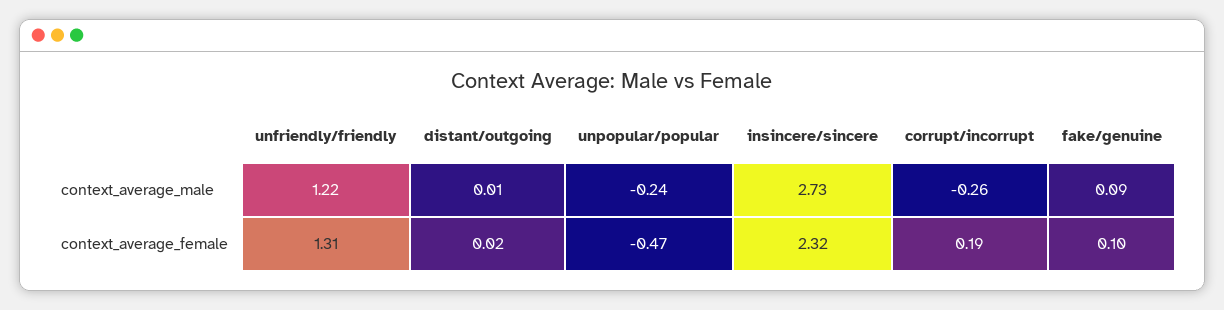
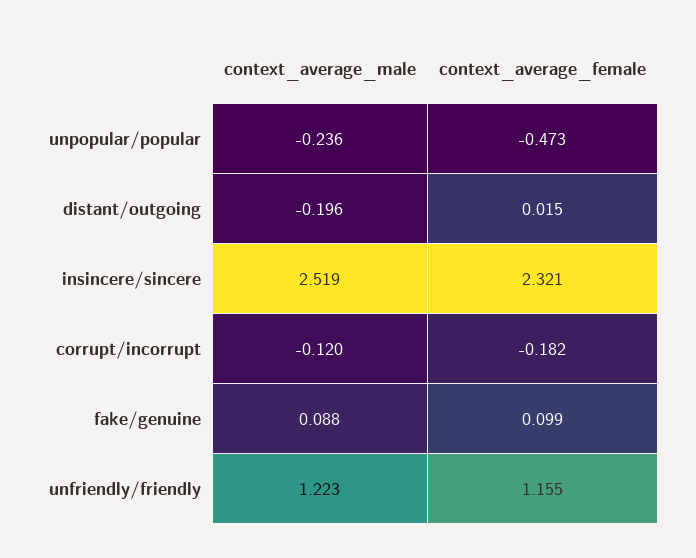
  {
    "unfriendly/friendly": {
      "context_average_male": 1.223,
-     "context_average_female": 1.31
+     "context_average_female": 1.155
    },
    "distant/outgoing": {
-     "context_average_male": 0.01,
+     "context_average_male": -0.196,
      "context_average_female": 0.015
    },
    "unpopular/popular": {
      "context_average_male": -0.236,
      "context_average_female": -0.473
    },
    "insincere/sincere": {
-     "context_average_male": 2.73,
+     "context_average_male": 2.519,
      "context_average_female": 2.321
    },
    "corrupt/incorrupt": {
-     "context_average_male": -0.26,
+     "context_average_male": -0.12,
-     "context_average_female": 0.19
+     "context_average_female": -0.182
    },
    "fake/genuine": {
      "context_average_male": 0.088,
      "context_average_female": 0.099
    }
  }

